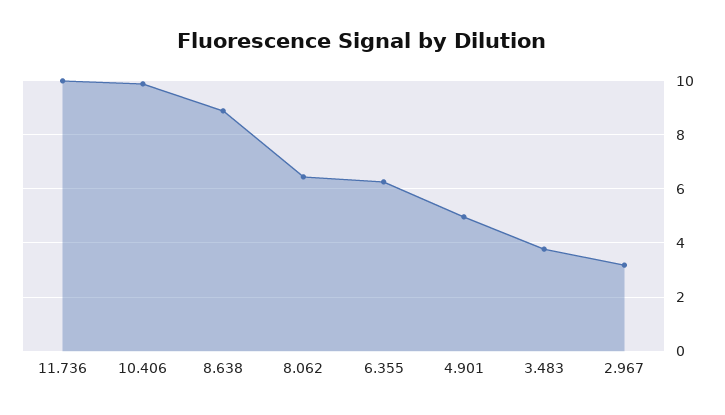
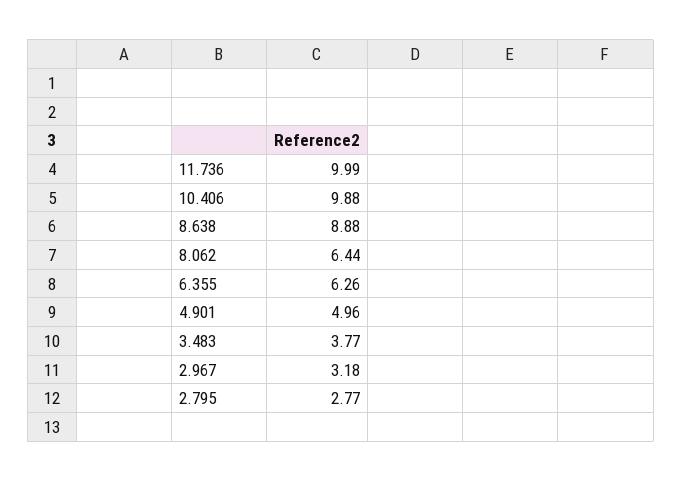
  {
    "11.736": 9.99,
    "10.406": 9.88,
    "8.638": 8.88,
    "8.062": 6.44,
    "6.355": 6.26,
    "4.901": 4.96,
    "3.483": 3.77,
-   "2.967": 3.18
+   "2.967": 3.18,
+   "2.795": 2.77
  }

